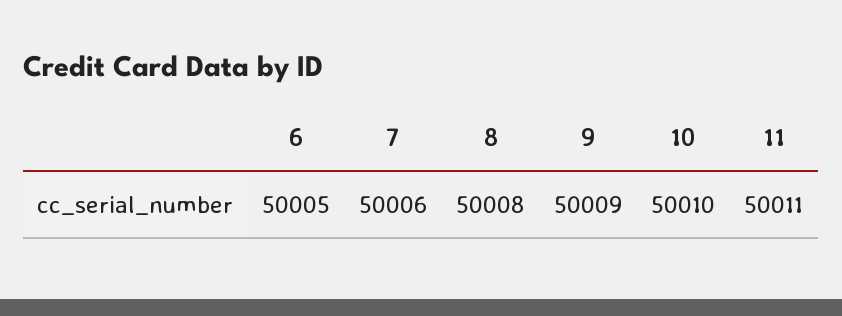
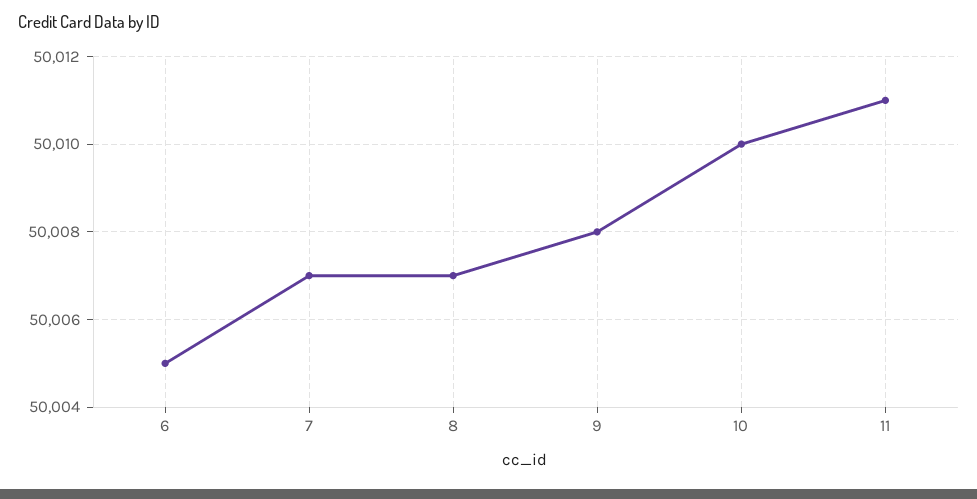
  {
    "6": 50005,
-   "7": 50006,
+   "7": 50007,
-   "8": 50008,
+   "8": 50007,
-   "9": 50009,
+   "9": 50008,
    "10": 50010,
    "11": 50011
  }

